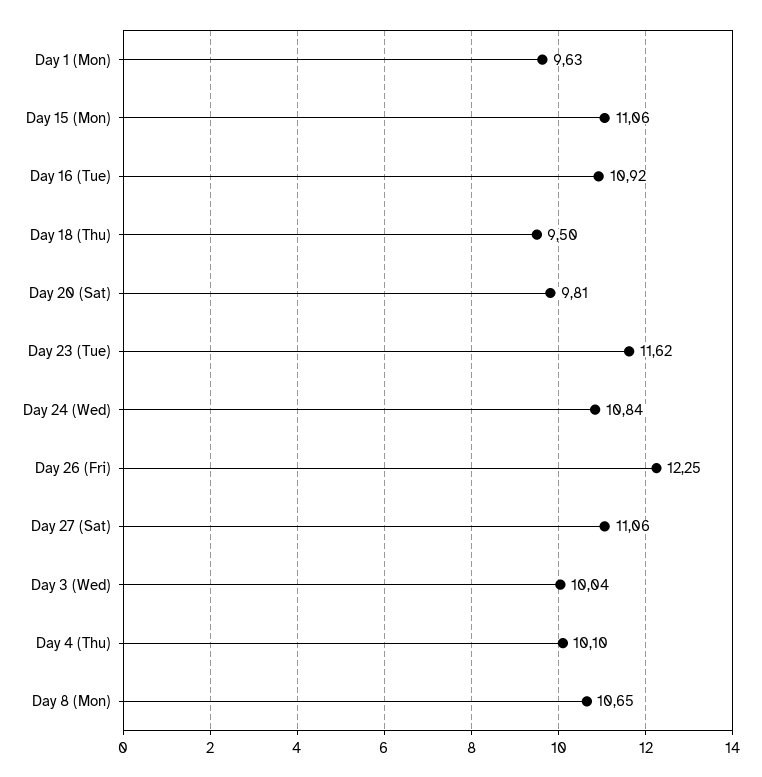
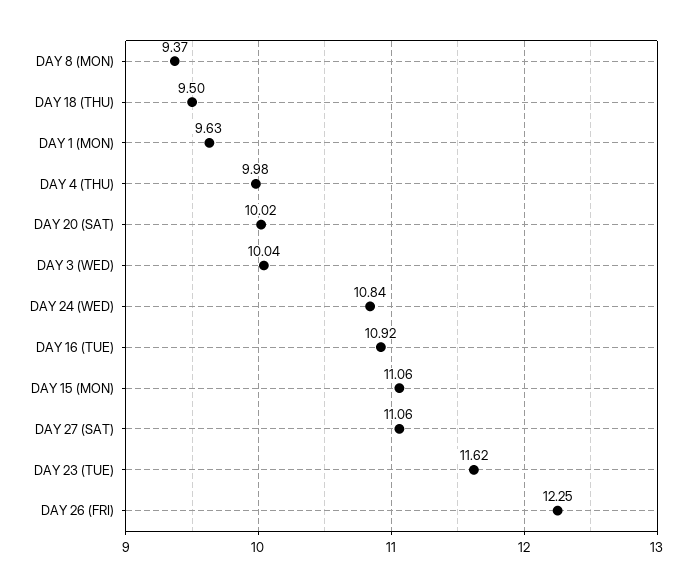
  {
    "Day 1 (Mon)": 9.63,
    "Day 15 (Mon)": 11.06,
    "Day 16 (Tue)": 10.92,
    "Day 18 (Thu)": 9.5,
-   "Day 20 (Sat)": 9.81,
+   "Day 20 (Sat)": 10.02,
    "Day 23 (Tue)": 11.62,
    "Day 24 (Wed)": 10.84,
    "Day 26 (Fri)": 12.25,
    "Day 27 (Sat)": 11.06,
    "Day 3 (Wed)": 10.04,
-   "Day 4 (Thu)": 10.1,
+   "Day 4 (Thu)": 9.98,
-   "Day 8 (Mon)": 10.65
+   "Day 8 (Mon)": 9.37
  }

